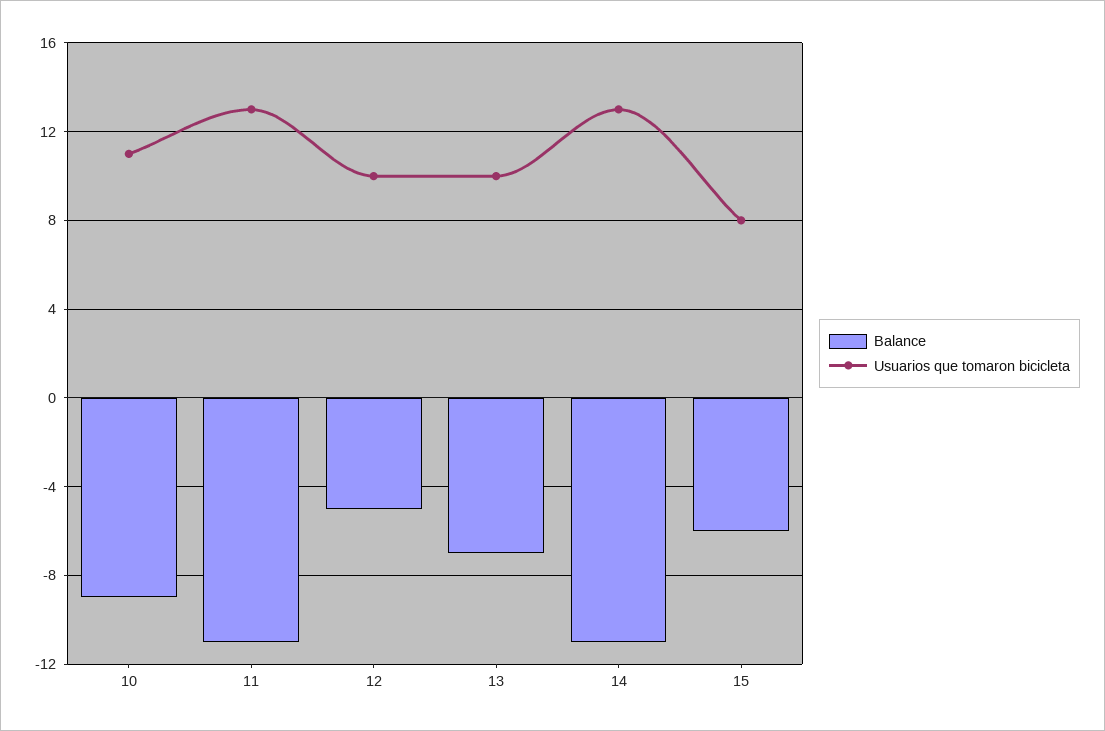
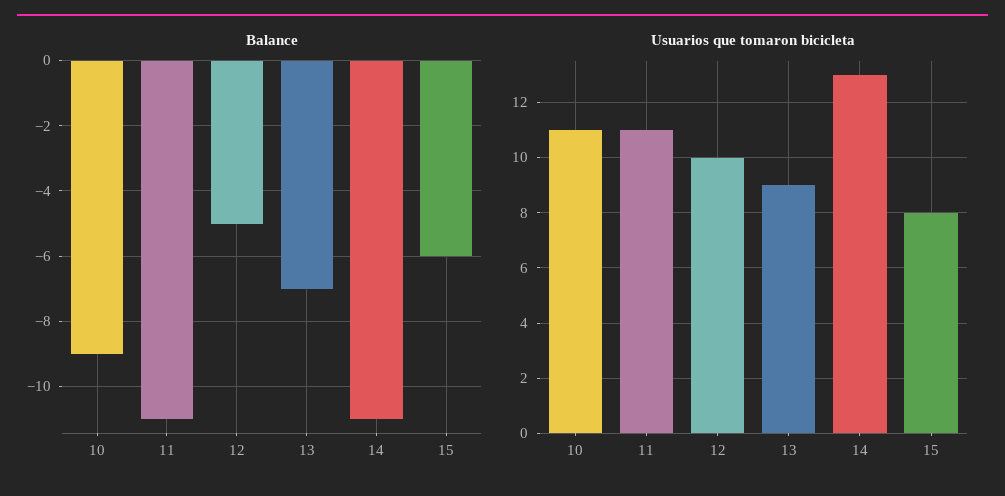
  {
    "Balance": {
      "10": -9,
      "11": -11,
      "12": -5,
      "13": -7,
      "14": -11,
      "15": -6
    },
    "Usuarios que tomaron bicicleta": {
      "10": 11,
-     "11": 13,
+     "11": 11,
      "12": 10,
-     "13": 10,
+     "13": 9,
      "14": 13,
      "15": 8
    }
  }

